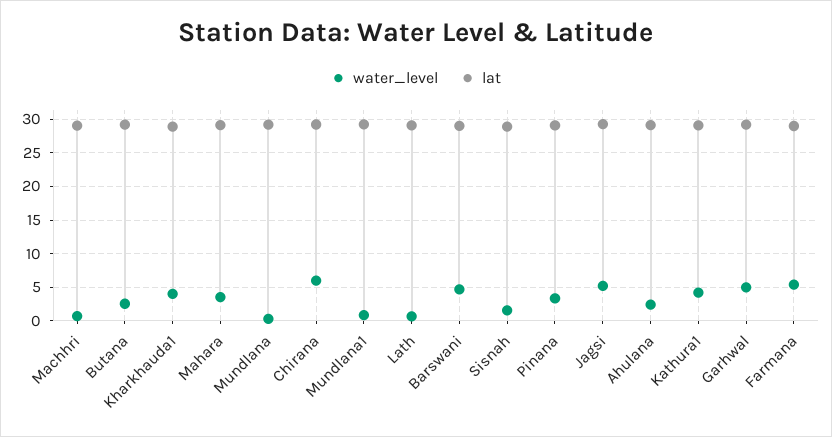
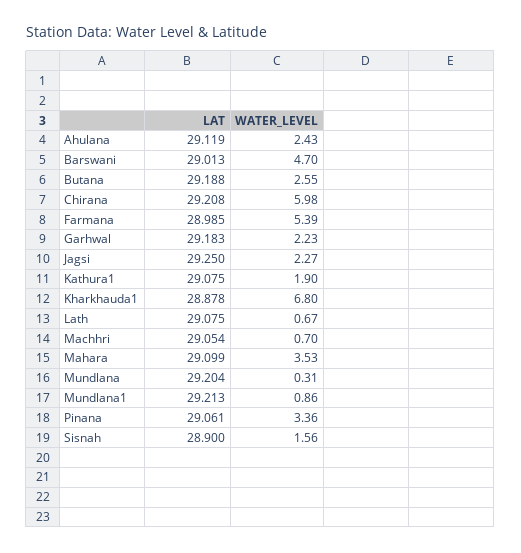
  {
    "water_level": {
      "Machhri": 0.7,
      "Butana": 2.55,
-     "Kharkhauda1": 4,
+     "Kharkhauda1": 6.8,
      "Mahara": 3.53,
      "Mundlana": 0.31,
      "Chirana": 5.98,
      "Mundlana1": 0.86,
      "Lath": 0.67,
      "Barswani": 4.7,
      "Sisnah": 1.56,
      "Pinana": 3.36,
-     "Jagsi": 5,
+     "Jagsi": 2.27,
      "Ahulana": 2.43,
-     "Kathura1": 4,
+     "Kathura1": 1.9,
-     "Garhwal": 5,
+     "Garhwal": 2.23,
      "Farmana": 5.39
    },
    "lat": {
      "Machhri": 29.054,
      "Butana": 29.188,
      "Kharkhauda1": 28.878,
      "Mahara": 29.099,
      "Mundlana": 29.204,
      "Chirana": 29.208,
      "Mundlana1": 29.213,
      "Lath": 29.075,
      "Barswani": 29.013,
      "Sisnah": 28.9,
      "Pinana": 29.061,
      "Jagsi": 29.25,
      "Ahulana": 29.119,
      "Kathura1": 29.075,
      "Garhwal": 29.183,
      "Farmana": 28.985
    }
  }

